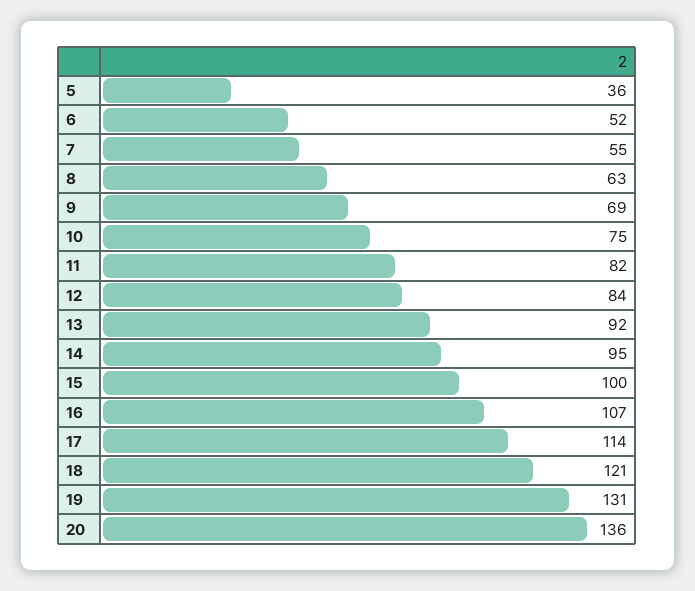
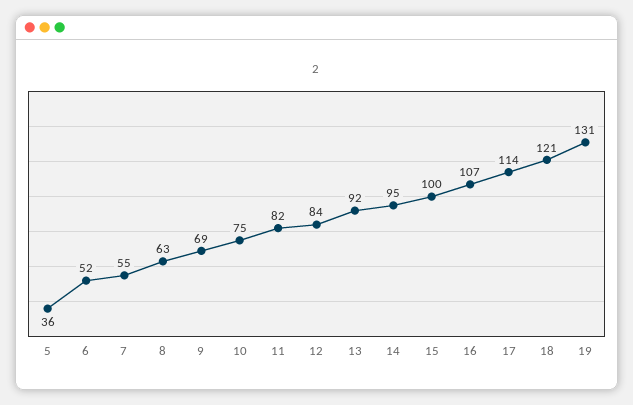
  {
    "5": 36,
    "6": 52,
    "7": 55,
    "8": 63,
    "9": 69,
    "10": 75,
    "11": 82,
    "12": 84,
    "13": 92,
    "14": 95,
    "15": 100,
    "16": 107,
    "17": 114,
    "18": 121,
-   "19": 131,
+   "19": 131
-   "20": 136
  }

